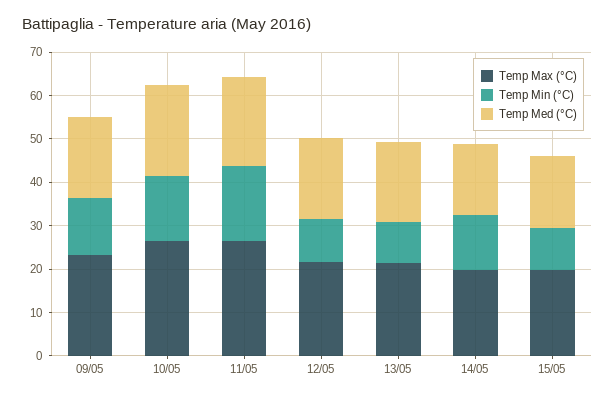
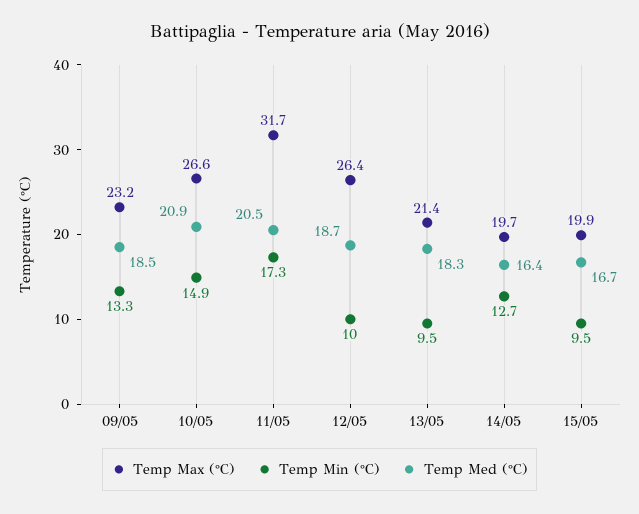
  {
    "Temp Max (°C)": {
      "09/05": 23.2,
      "10/05": 26.6,
-     "11/05": 26,
+     "11/05": 31.7,
-     "12/05": 22,
+     "12/05": 26.4,
      "13/05": 21.4,
      "14/05": 19.7,
      "15/05": 19.9
    },
    "Temp Min (°C)": {
      "09/05": 13.3,
      "10/05": 14.9,
      "11/05": 17.3,
      "12/05": 10,
      "13/05": 9.5,
      "14/05": 12.7,
      "15/05": 9.5
    },
    "Temp Med (°C)": {
      "09/05": 18.5,
      "10/05": 20.9,
      "11/05": 20.5,
      "12/05": 18.7,
      "13/05": 18.3,
      "14/05": 16.4,
      "15/05": 16.7
    }
  }

